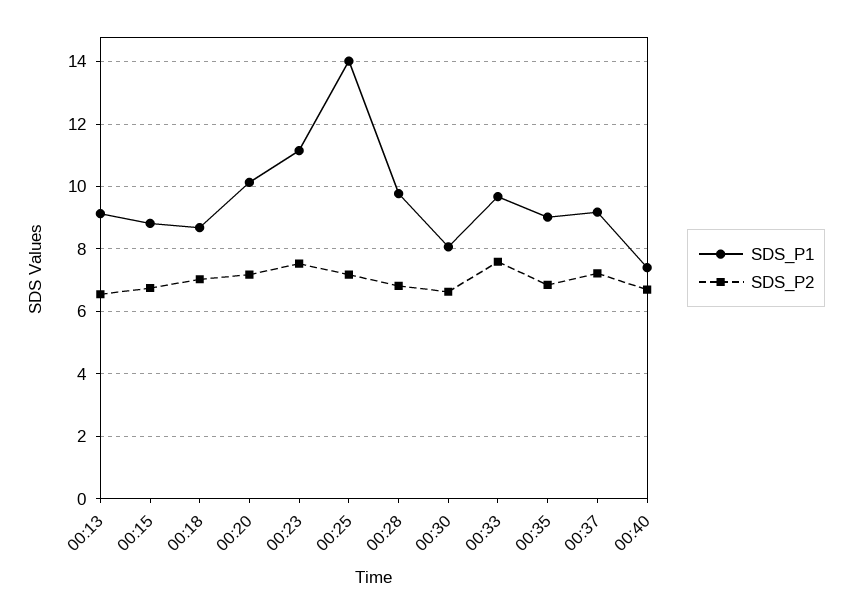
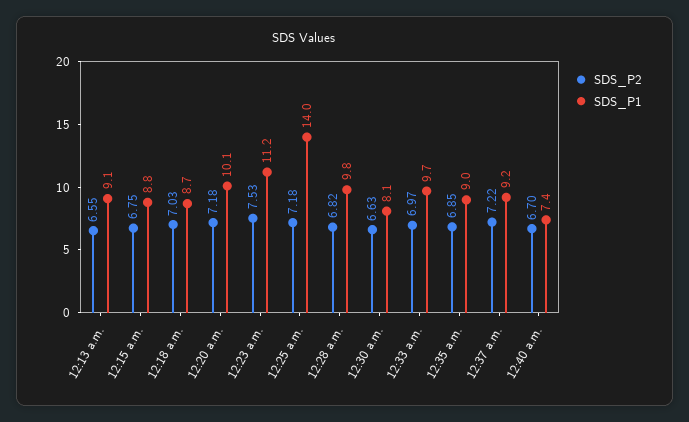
  {
    "SDS_P1": {
      "00:13": 9.1,
      "00:15": 8.8,
      "00:18": 8.7,
      "00:20": 10.1,
      "00:23": 11.2,
      "00:25": 14,
      "00:28": 9.8,
      "00:30": 8.1,
      "00:33": 9.7,
      "00:35": 9,
      "00:37": 9.2,
      "00:40": 7.4
    },
    "SDS_P2": {
      "00:13": 6.55,
      "00:15": 6.75,
      "00:18": 7.03,
      "00:20": 7.18,
      "00:23": 7.53,
      "00:25": 7.18,
      "00:28": 6.82,
      "00:30": 6.63,
-     "00:33": 7.6,
+     "00:33": 6.97,
      "00:35": 6.85,
      "00:37": 7.22,
      "00:40": 6.7
    }
  }

